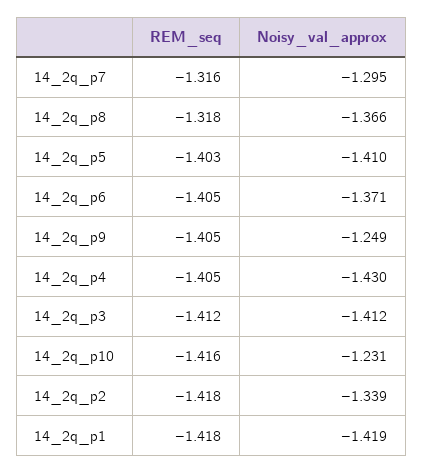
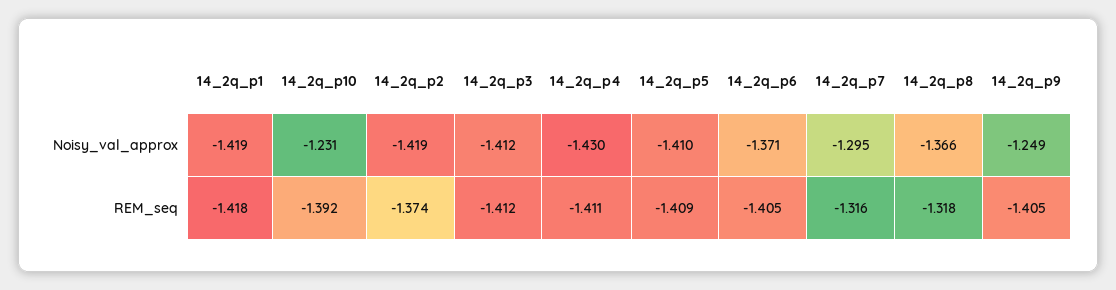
  {
    "REM_seq": {
      "14_2q_p7": -1.316,
      "14_2q_p8": -1.318,
-     "14_2q_p5": -1.403,
+     "14_2q_p5": -1.409,
      "14_2q_p6": -1.405,
      "14_2q_p9": -1.405,
-     "14_2q_p4": -1.405,
+     "14_2q_p4": -1.411,
      "14_2q_p3": -1.412,
-     "14_2q_p10": -1.416,
+     "14_2q_p10": -1.392,
-     "14_2q_p2": -1.418,
+     "14_2q_p2": -1.374,
      "14_2q_p1": -1.418
    },
    "Noisy_val_approx": {
      "14_2q_p7": -1.295,
      "14_2q_p8": -1.366,
      "14_2q_p5": -1.41,
      "14_2q_p6": -1.371,
      "14_2q_p9": -1.249,
      "14_2q_p4": -1.43,
      "14_2q_p3": -1.412,
      "14_2q_p10": -1.231,
-     "14_2q_p2": -1.339,
+     "14_2q_p2": -1.419,
      "14_2q_p1": -1.419
    }
  }

